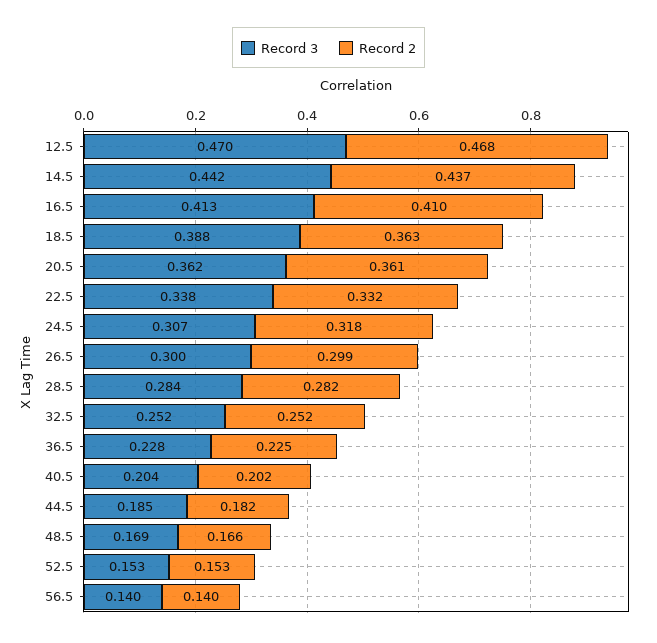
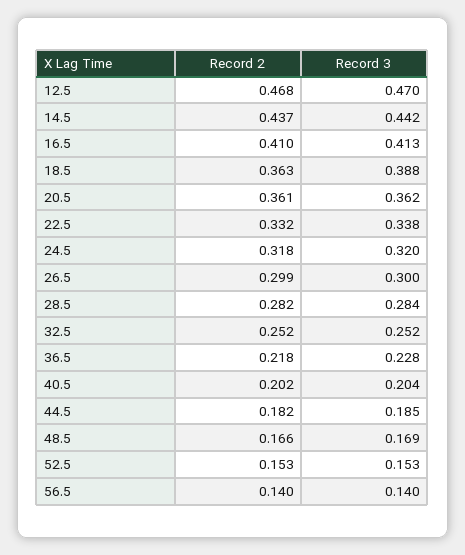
  {
    "Record 3": {
      "12.5": 0.47,
      "14.5": 0.442,
      "16.5": 0.413,
      "18.5": 0.388,
      "20.5": 0.362,
      "22.5": 0.338,
-     "24.5": 0.307,
+     "24.5": 0.32,
      "26.5": 0.3,
      "28.5": 0.284,
      "32.5": 0.252,
      "36.5": 0.228,
      "40.5": 0.204,
      "44.5": 0.185,
      "48.5": 0.169,
      "52.5": 0.153,
      "56.5": 0.14
    },
    "Record 2": {
      "12.5": 0.468,
      "14.5": 0.437,
      "16.5": 0.41,
      "18.5": 0.363,
      "20.5": 0.361,
      "22.5": 0.332,
      "24.5": 0.318,
      "26.5": 0.299,
      "28.5": 0.282,
      "32.5": 0.252,
-     "36.5": 0.225,
+     "36.5": 0.218,
      "40.5": 0.202,
      "44.5": 0.182,
      "48.5": 0.166,
      "52.5": 0.153,
      "56.5": 0.14
    }
  }

